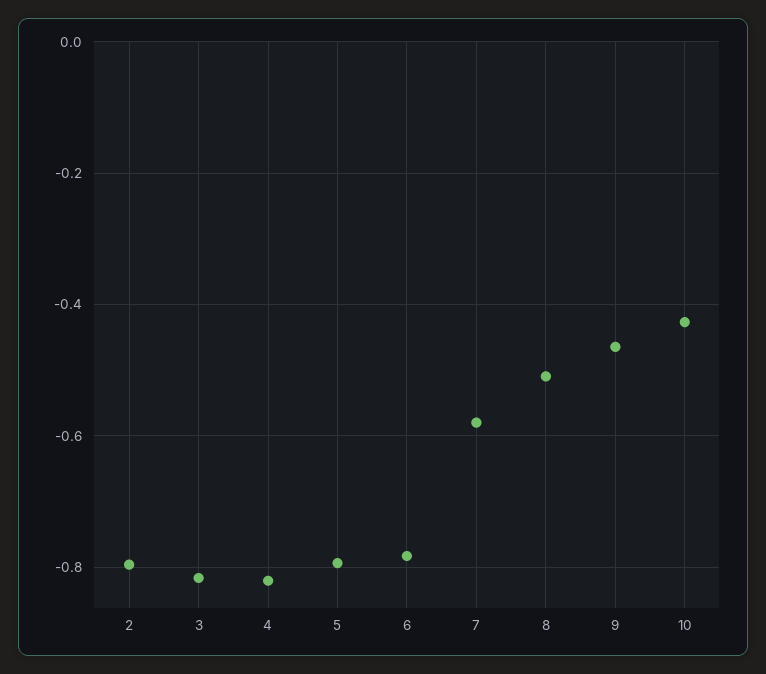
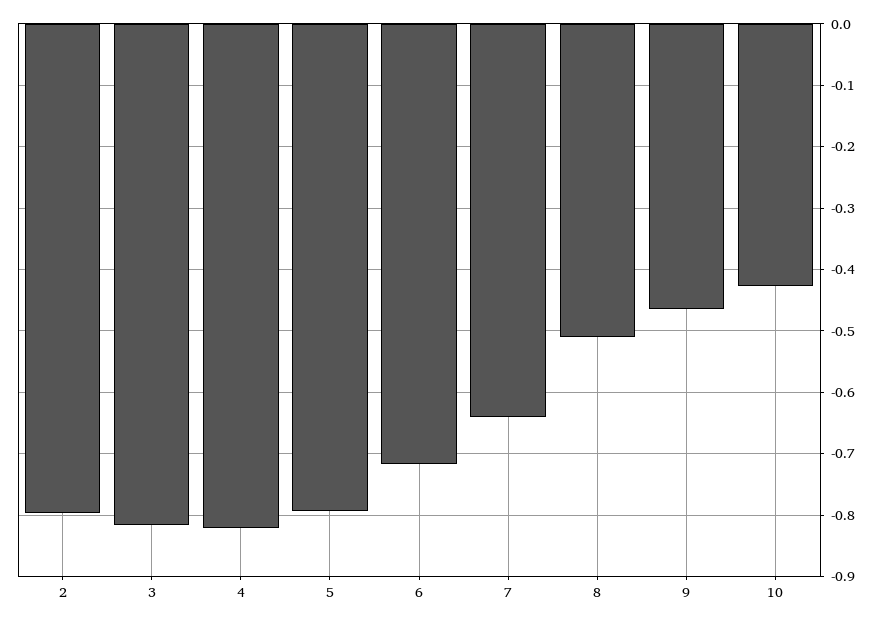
  {
    "2": -0.8,
    "3": -0.82,
    "4": -0.82,
    "5": -0.79,
-   "6": -0.78,
+   "6": -0.72,
-   "7": -0.58,
+   "7": -0.64,
    "8": -0.51,
    "9": -0.46,
    "10": -0.43
  }

